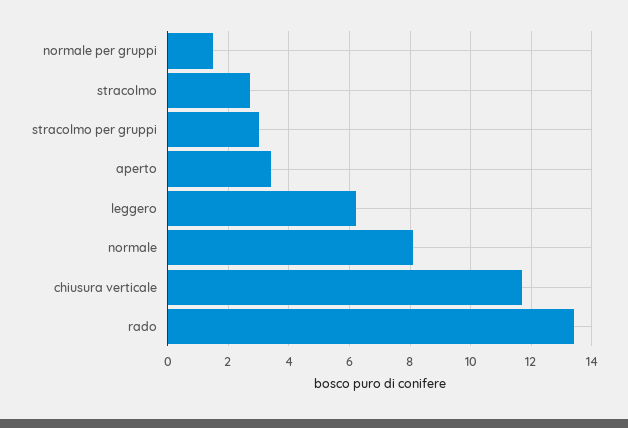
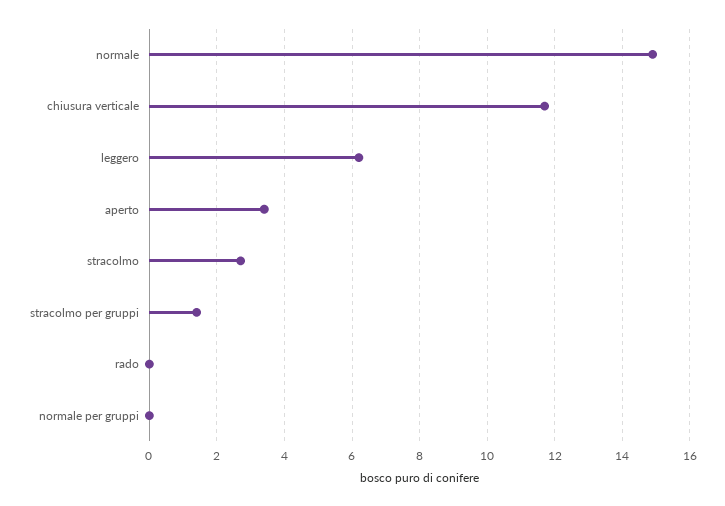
  {
-   "normale per gruppi": 1.5,
+   "normale per gruppi": 0,
    "stracolmo": 2.5,
-   "stracolmo per gruppi": 3,
+   "stracolmo per gruppi": 1.5,
    "aperto": 3.5,
    "leggero": 6,
-   "normale": 8,
+   "normale": 15,
    "chiusura verticale": 11.5,
-   "rado": 13.5
+   "rado": 0
  }

